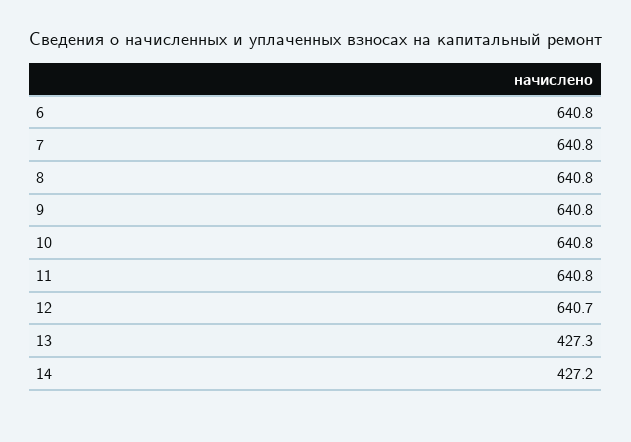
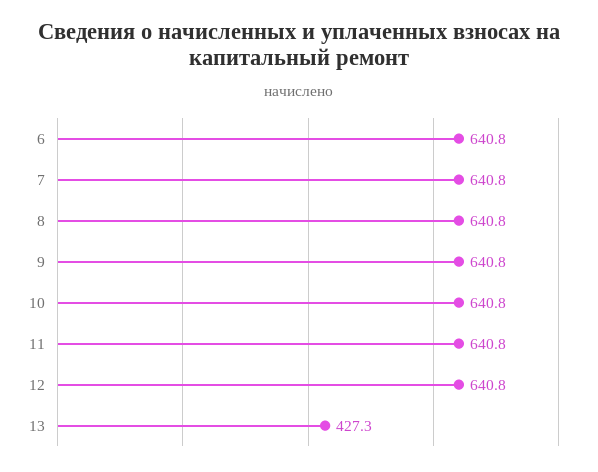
  {
    "6": 640.8,
    "7": 640.8,
    "8": 640.8,
    "9": 640.8,
    "10": 640.8,
    "11": 640.8,
-   "12": 640.7,
+   "12": 640.8,
-   "13": 427.3,
+   "13": 427.3
-   "14": 427.2
  }

